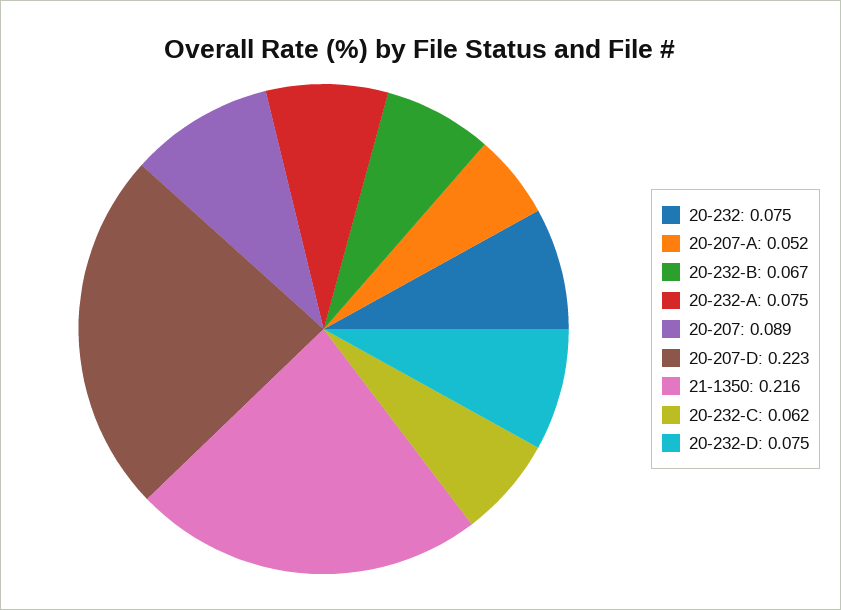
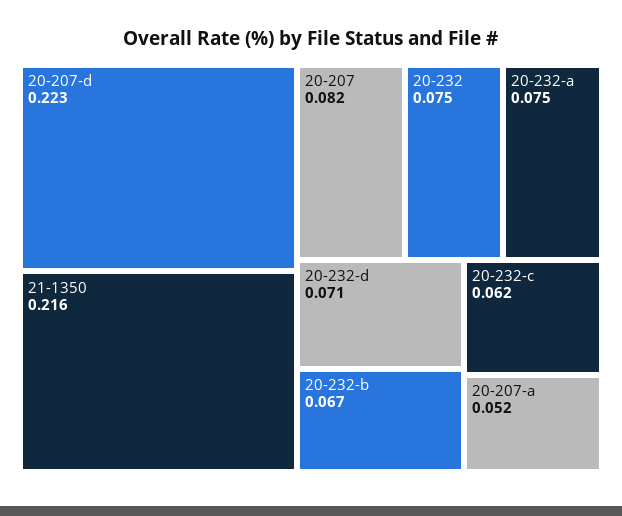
  {
    "20-232": 0.075,
    "20-207-A": 0.052,
    "20-232-B": 0.067,
    "20-232-A": 0.075,
-   "20-207": 0.089,
+   "20-207": 0.082,
    "20-207-D": 0.223,
    "21-1350": 0.216,
    "20-232-C": 0.062,
-   "20-232-D": 0.075
+   "20-232-D": 0.071
  }

